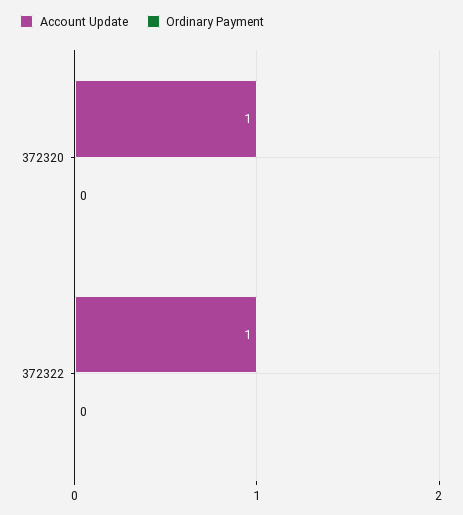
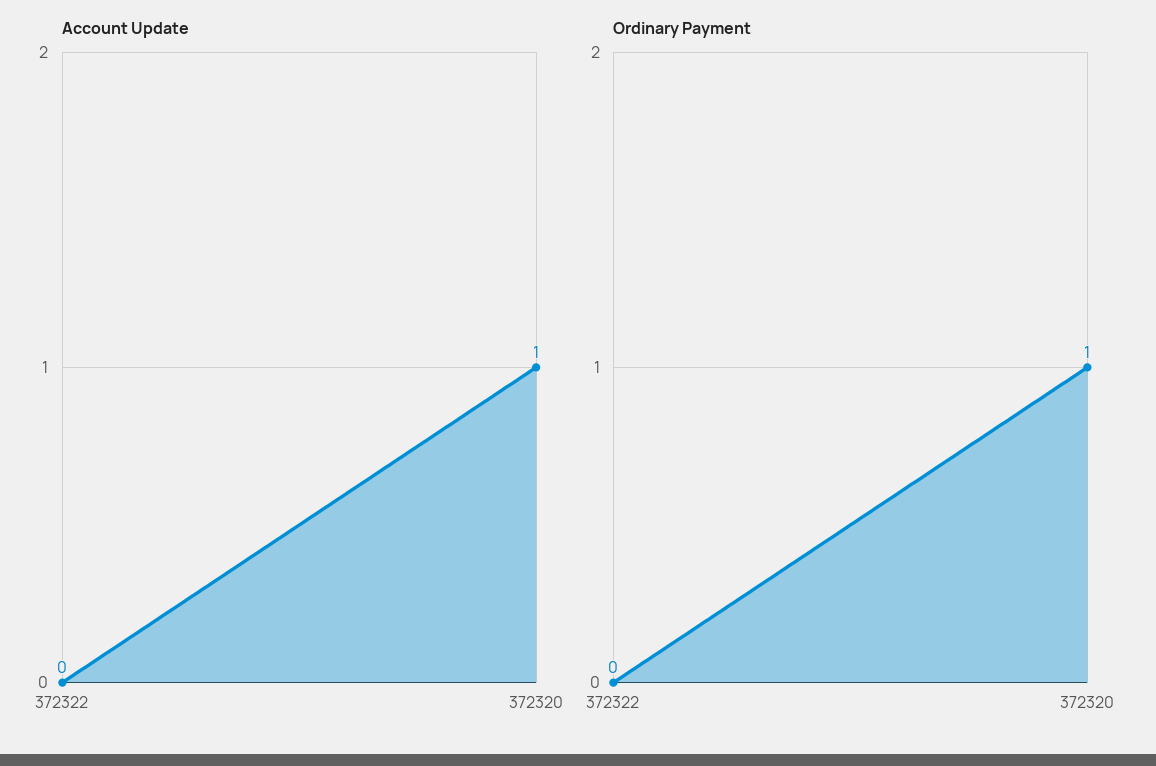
  {
    "Account Update": {
      "372320": 1,
-     "372322": 1
+     "372322": 0
    },
    "Ordinary Payment": {
-     "372320": 0,
+     "372320": 1,
      "372322": 0
    }
  }

